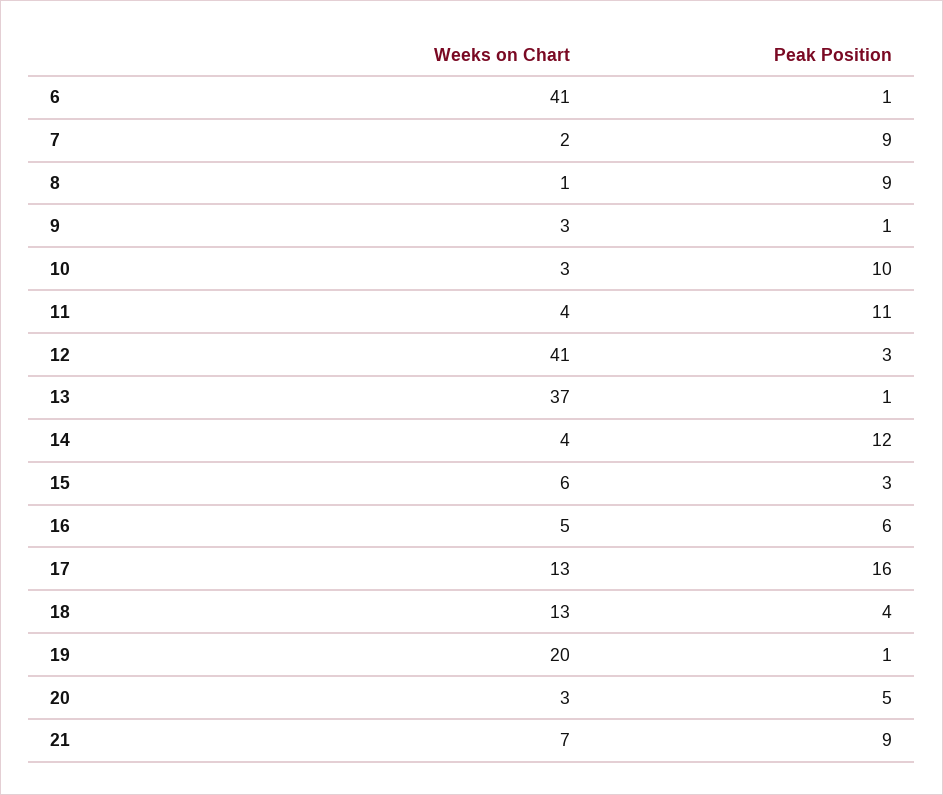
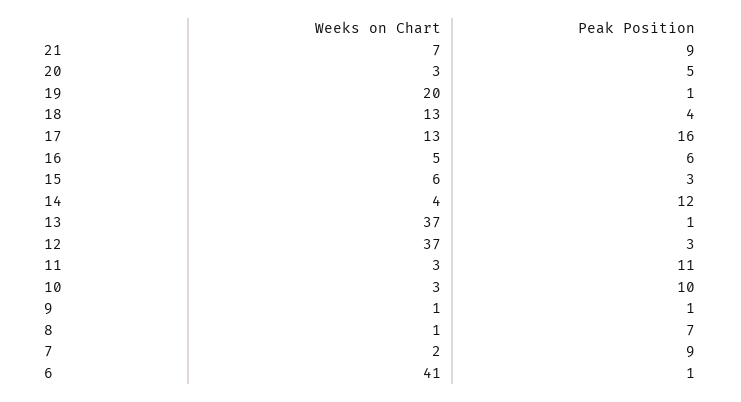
  {
    "Weeks on Chart": {
      "6": 41,
      "7": 2,
      "8": 1,
-     "9": 3,
+     "9": 1,
      "10": 3,
-     "11": 4,
+     "11": 3,
-     "12": 41,
+     "12": 37,
      "13": 37,
      "14": 4,
      "15": 6,
      "16": 5,
      "17": 13,
      "18": 13,
      "19": 20,
      "20": 3,
      "21": 7
    },
    "Peak Position": {
      "6": 1,
      "7": 9,
-     "8": 9,
+     "8": 7,
      "9": 1,
      "10": 10,
      "11": 11,
      "12": 3,
      "13": 1,
      "14": 12,
      "15": 3,
      "16": 6,
      "17": 16,
      "18": 4,
      "19": 1,
      "20": 5,
      "21": 9
    }
  }

